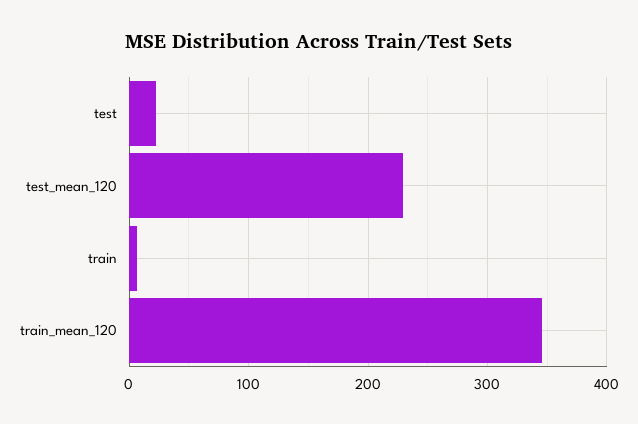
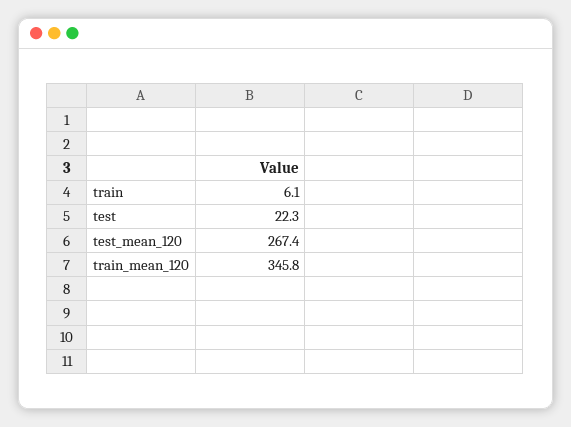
  {
    "test": 22.3,
-   "test_mean_120": 230,
+   "test_mean_120": 267.4,
    "train": 6.1,
    "train_mean_120": 345.8
  }

